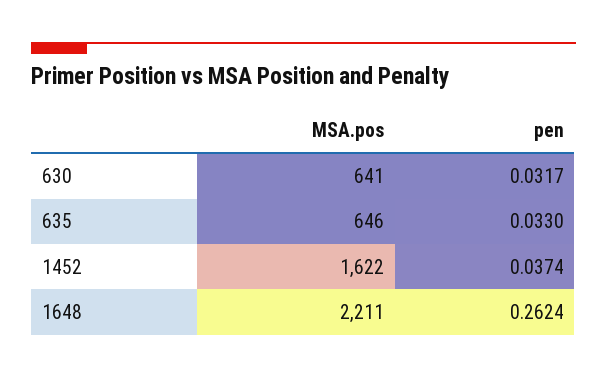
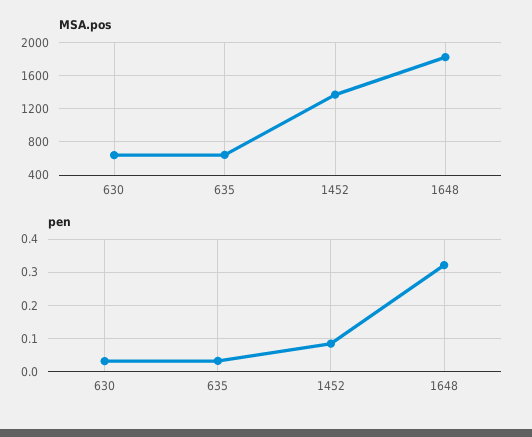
  {
    "MSA.pos": {
      "630": 641,
      "635": 646,
-     "1452": 1622,
+     "1452": 1400,
-     "1648": 2211
+     "1648": 1800
    },
    "pen": {
      "630": 0.0317,
      "635": 0.033,
-     "1452": 0.0374,
+     "1452": 0.08,
-     "1648": 0.2624
+     "1648": 0.32
    }
  }

